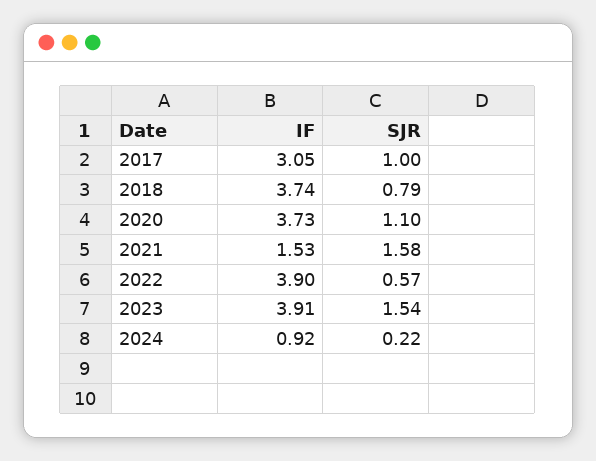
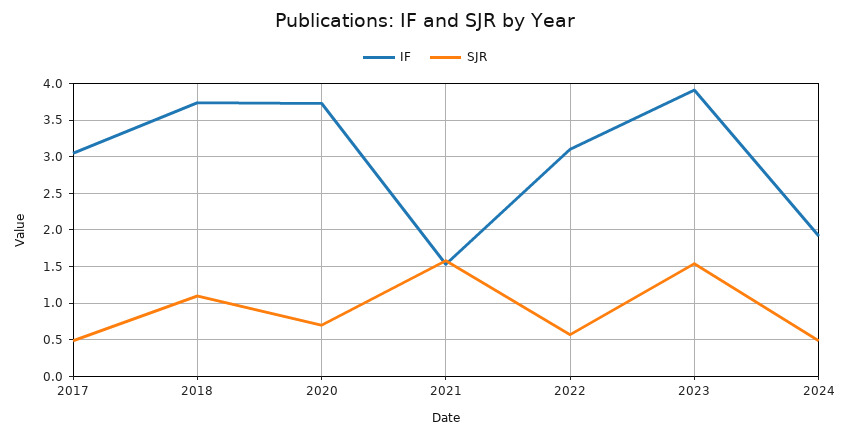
  {
    "IF": {
      "2017": 3.05,
      "2018": 3.74,
      "2020": 3.73,
      "2021": 1.53,
-     "2022": 3.9,
+     "2022": 3.1,
      "2023": 3.91,
-     "2024": 0.92
+     "2024": 1.9
    },
    "SJR": {
-     "2017": 1,
+     "2017": 0.5,
-     "2018": 0.79,
+     "2018": 1.1,
-     "2020": 1.1,
+     "2020": 0.7,
      "2021": 1.58,
      "2022": 0.57,
      "2023": 1.54,
-     "2024": 0.22
+     "2024": 0.5
    }
  }

